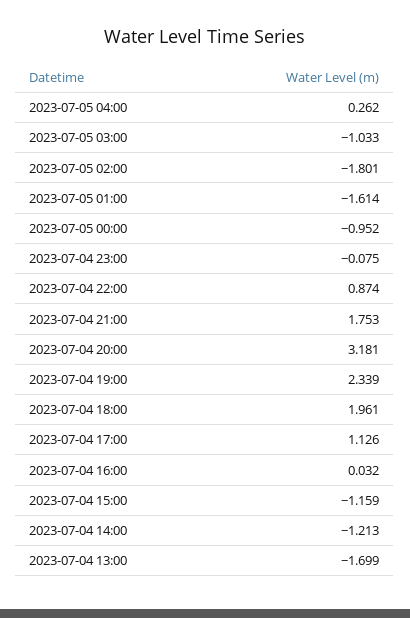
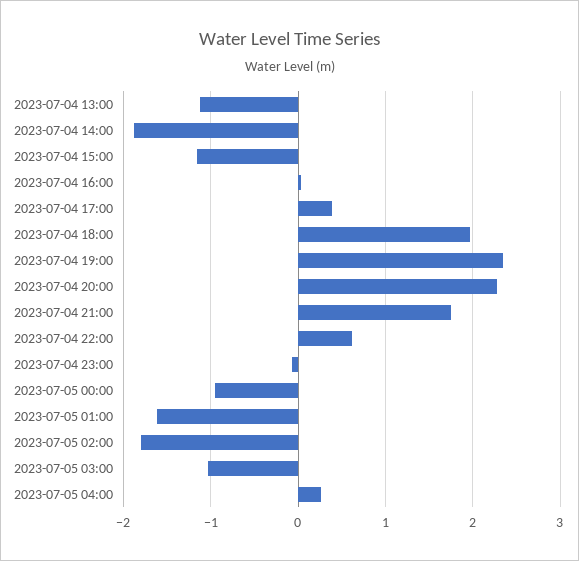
  {
    "2023-07-05 04:00": 0.262,
    "2023-07-05 03:00": -1.033,
    "2023-07-05 02:00": -1.801,
    "2023-07-05 01:00": -1.614,
    "2023-07-05 00:00": -0.952,
    "2023-07-04 23:00": -0.075,
-   "2023-07-04 22:00": 0.874,
+   "2023-07-04 22:00": 0.6,
    "2023-07-04 21:00": 1.753,
-   "2023-07-04 20:00": 3.181,
+   "2023-07-04 20:00": 2.3,
    "2023-07-04 19:00": 2.339,
    "2023-07-04 18:00": 1.961,
-   "2023-07-04 17:00": 1.126,
+   "2023-07-04 17:00": 0.4,
    "2023-07-04 16:00": 0.032,
    "2023-07-04 15:00": -1.159,
-   "2023-07-04 14:00": -1.213,
+   "2023-07-04 14:00": -1.9,
-   "2023-07-04 13:00": -1.699
+   "2023-07-04 13:00": -1.1
  }

